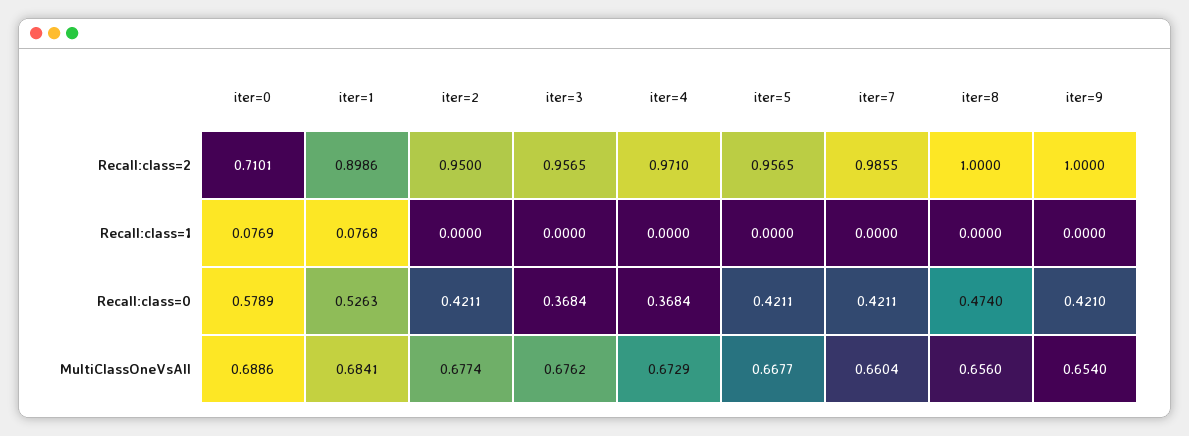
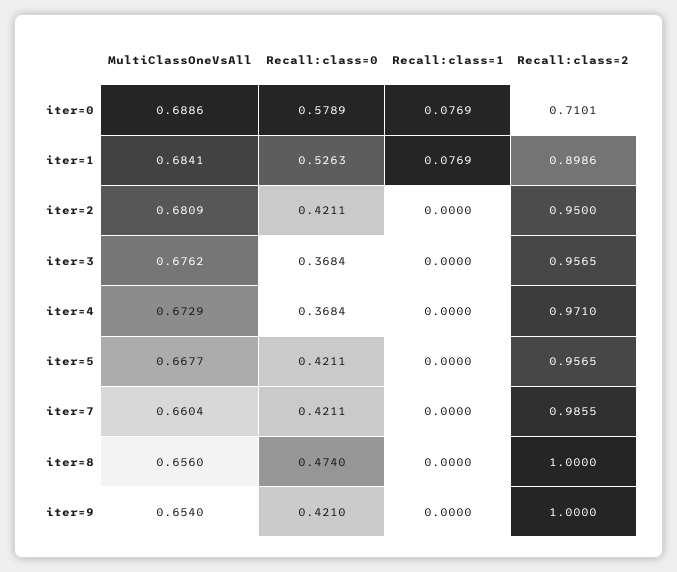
  {
    "iter=0": {
      "Recall:class=2": 0.7101,
      "Recall:class=1": 0.0769,
      "Recall:class=0": 0.5789,
      "MultiClassOneVsAll": 0.6886
    },
    "iter=1": {
      "Recall:class=2": 0.8986,
-     "Recall:class=1": 0.0768,
+     "Recall:class=1": 0.0769,
      "Recall:class=0": 0.5263,
      "MultiClassOneVsAll": 0.6841
    },
    "iter=2": {
      "Recall:class=2": 0.95,
      "Recall:class=1": 0,
      "Recall:class=0": 0.4211,
-     "MultiClassOneVsAll": 0.6774
+     "MultiClassOneVsAll": 0.6809
    },
    "iter=3": {
      "Recall:class=2": 0.9565,
      "Recall:class=1": 0,
      "Recall:class=0": 0.3684,
      "MultiClassOneVsAll": 0.6762
    },
    "iter=4": {
      "Recall:class=2": 0.971,
      "Recall:class=1": 0,
      "Recall:class=0": 0.3684,
      "MultiClassOneVsAll": 0.6729
    },
    "iter=5": {
      "Recall:class=2": 0.9565,
      "Recall:class=1": 0,
      "Recall:class=0": 0.4211,
      "MultiClassOneVsAll": 0.6677
    },
    "iter=7": {
      "Recall:class=2": 0.9855,
      "Recall:class=1": 0,
      "Recall:class=0": 0.4211,
      "MultiClassOneVsAll": 0.6604
    },
    "iter=8": {
      "Recall:class=2": 1,
      "Recall:class=1": 0,
      "Recall:class=0": 0.474,
      "MultiClassOneVsAll": 0.656
    },
    "iter=9": {
      "Recall:class=2": 1,
      "Recall:class=1": 0,
      "Recall:class=0": 0.421,
      "MultiClassOneVsAll": 0.654
    }
  }

